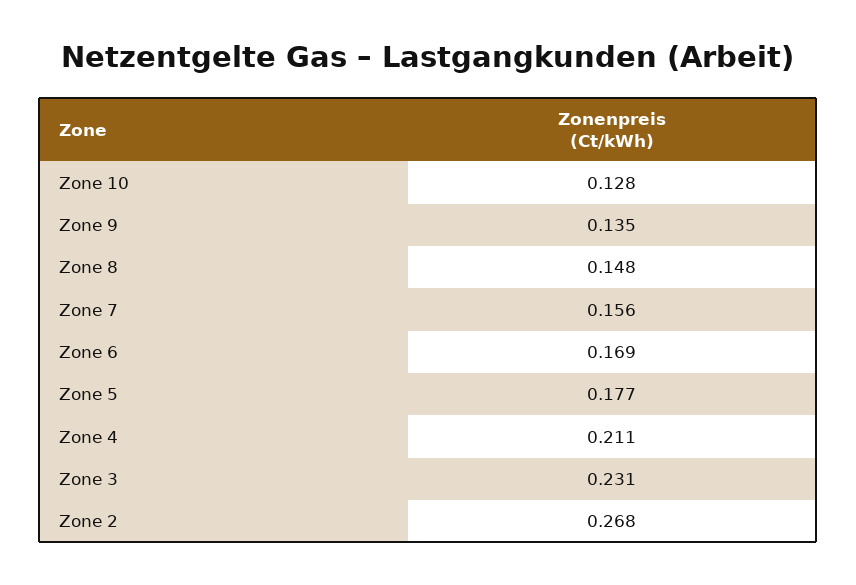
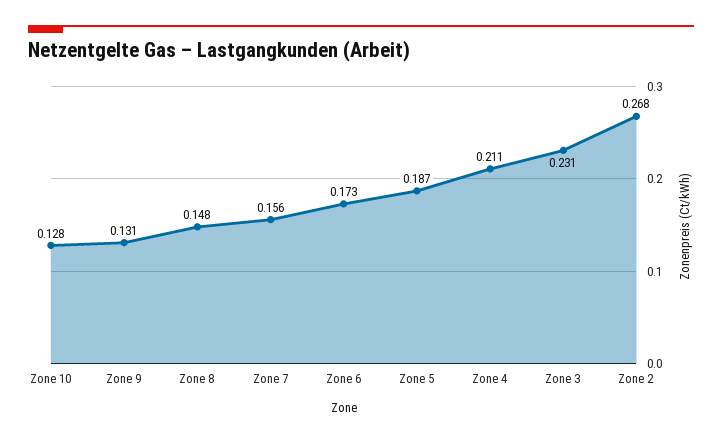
  {
    "Zone 10": 0.128,
-   "Zone 9": 0.135,
+   "Zone 9": 0.131,
    "Zone 8": 0.148,
    "Zone 7": 0.156,
-   "Zone 6": 0.169,
+   "Zone 6": 0.173,
-   "Zone 5": 0.177,
+   "Zone 5": 0.187,
    "Zone 4": 0.211,
    "Zone 3": 0.231,
    "Zone 2": 0.268
  }

